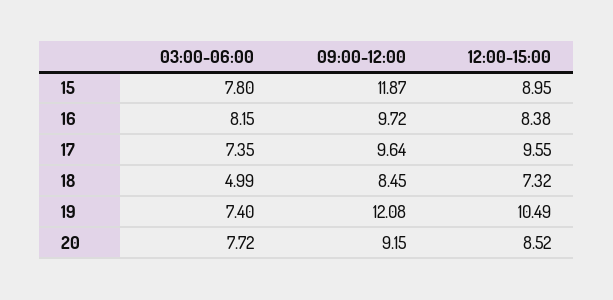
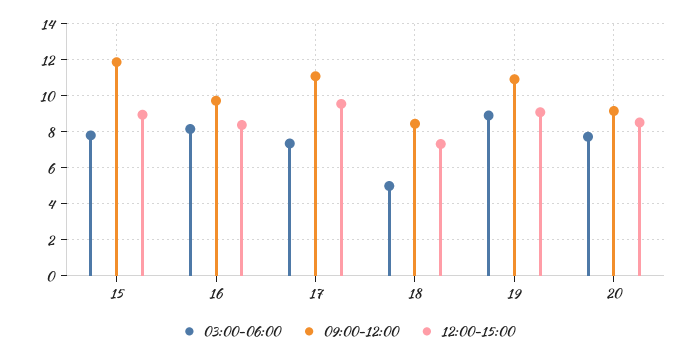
  {
    "03:00-06:00": {
      "15": 7.8,
      "16": 8.15,
      "17": 7.35,
      "18": 4.99,
-     "19": 7.4,
+     "19": 9,
      "20": 7.72
    },
    "09:00-12:00": {
      "15": 11.87,
      "16": 9.72,
-     "17": 9.64,
+     "17": 11,
      "18": 8.45,
-     "19": 12.08,
+     "19": 11,
      "20": 9.15
    },
    "12:00-15:00": {
      "15": 8.95,
      "16": 8.38,
      "17": 9.55,
      "18": 7.32,
-     "19": 10.49,
+     "19": 9,
      "20": 8.52
    }
  }

